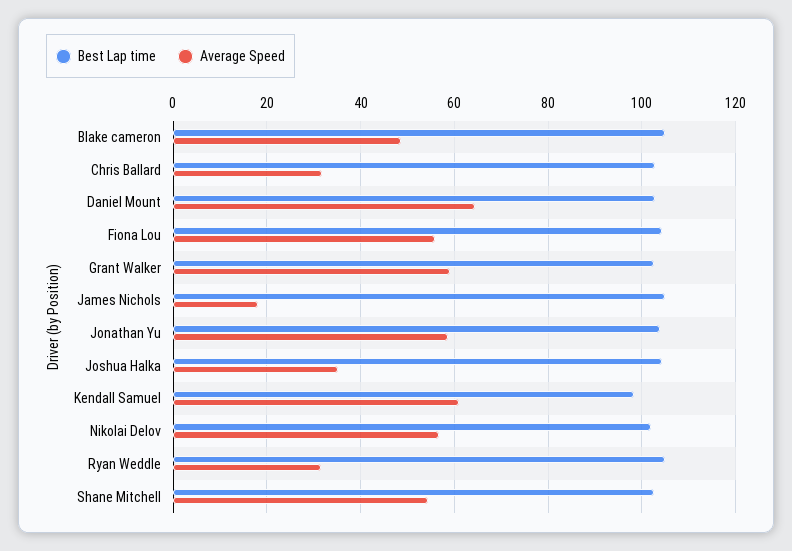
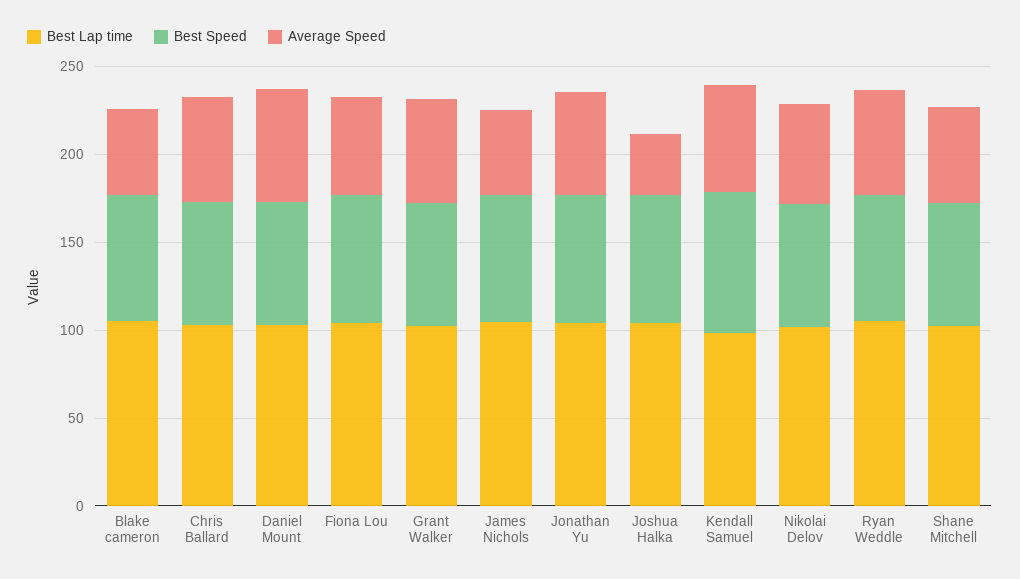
  {
    "Best Lap time": {
      "Blake cameron": 106,
      "Chris Ballard": 102,
      "Daniel Mount": 102,
      "Fiona Lou": 104,
      "Grant Walker": 102,
      "James Nichols": 104,
      "Jonathan Yu": 104,
      "Joshua Halka": 104,
      "Kendall Samuel": 98,
      "Nikolai Delov": 102,
      "Ryan Weddle": 104,
      "Shane Mitchell": 102
    },
    "Average Speed": {
      "Blake cameron": 48,
-     "Chris Ballard": 32,
+     "Chris Ballard": 60,
      "Daniel Mount": 64,
      "Fiona Lou": 56,
      "Grant Walker": 58,
-     "James Nichols": 18,
+     "James Nichols": 50,
      "Jonathan Yu": 58,
      "Joshua Halka": 36,
      "Kendall Samuel": 60,
      "Nikolai Delov": 56,
-     "Ryan Weddle": 32,
+     "Ryan Weddle": 60,
      "Shane Mitchell": 54
-   }
+   },
+   "Best Speed": {
+     "Blake cameron": 70,
+     "Chris Ballard": 70,
+     "Daniel Mount": 70,
+     "Fiona Lou": 70,
+     "Grant Walker": 70,
+     "James Nichols": 70,
+     "Jonathan Yu": 70,
+     "Joshua Halka": 70,
+     "Kendall Samuel": 80,
+     "Nikolai Delov": 70,
+     "Ryan Weddle": 70,
+     "Shane Mitchell": 70
+   }
  }

